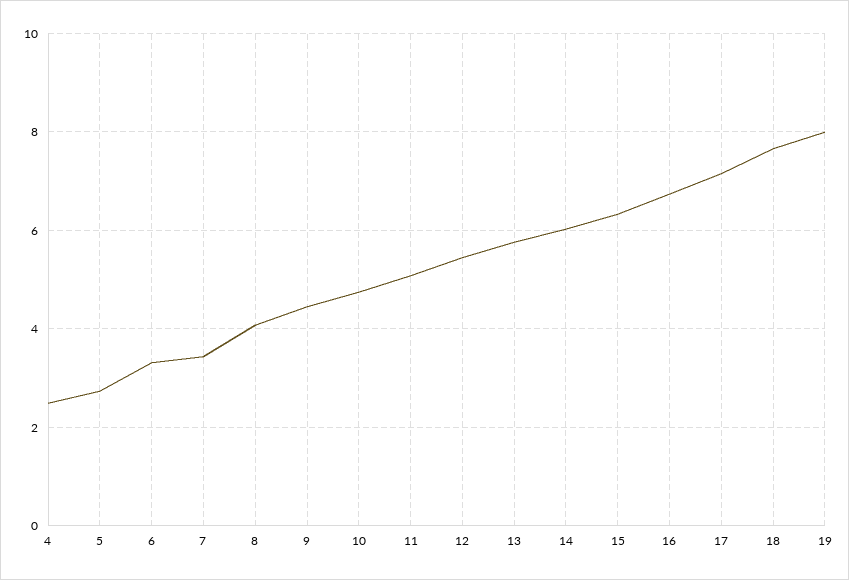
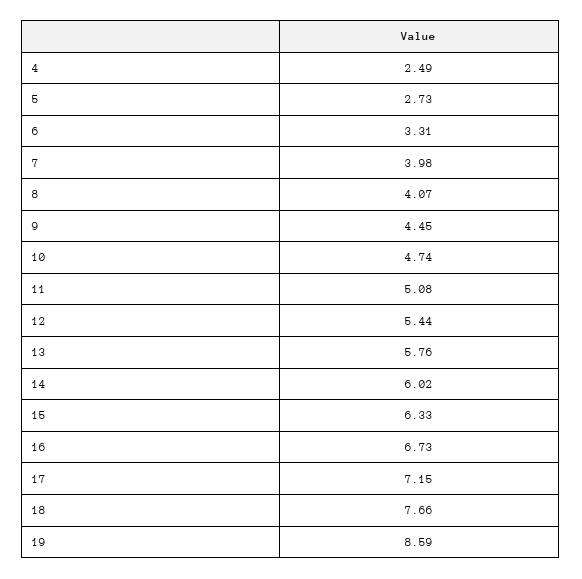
  {
    "4": 2.49,
    "5": 2.73,
    "6": 3.31,
-   "7": 3.4,
+   "7": 3.98,
    "8": 4.07,
    "9": 4.45,
    "10": 4.74,
    "11": 5.08,
    "12": 5.44,
    "13": 5.76,
    "14": 6.02,
    "15": 6.33,
    "16": 6.73,
    "17": 7.15,
    "18": 7.66,
-   "19": 8
+   "19": 8.59
  }

